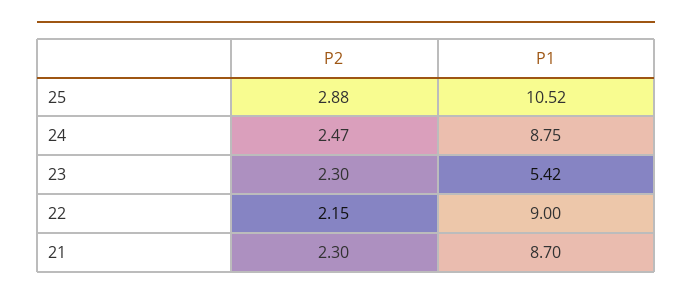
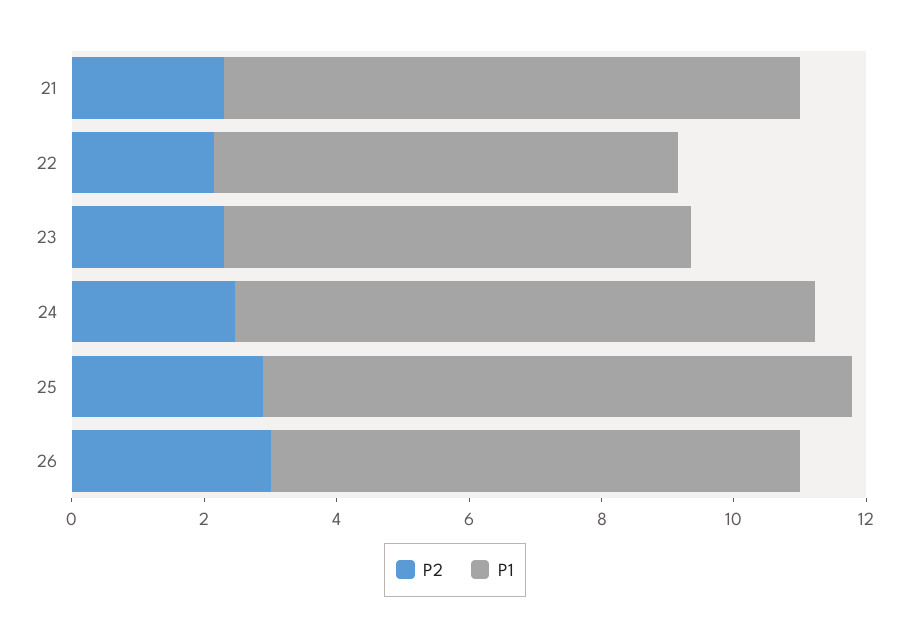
  {
    "P2": {
      "25": 2.88,
      "24": 2.47,
      "23": 2.3,
      "22": 2.15,
-     "21": 2.3
+     "21": 2.3,
+     "26": 3
    },
    "P1": {
-     "25": 10.52,
+     "25": 9,
      "24": 8.75,
-     "23": 5.42,
+     "23": 7,
-     "22": 9,
+     "22": 7,
-     "21": 8.7
+     "21": 8.7,
+     "26": 8
    }
  }

